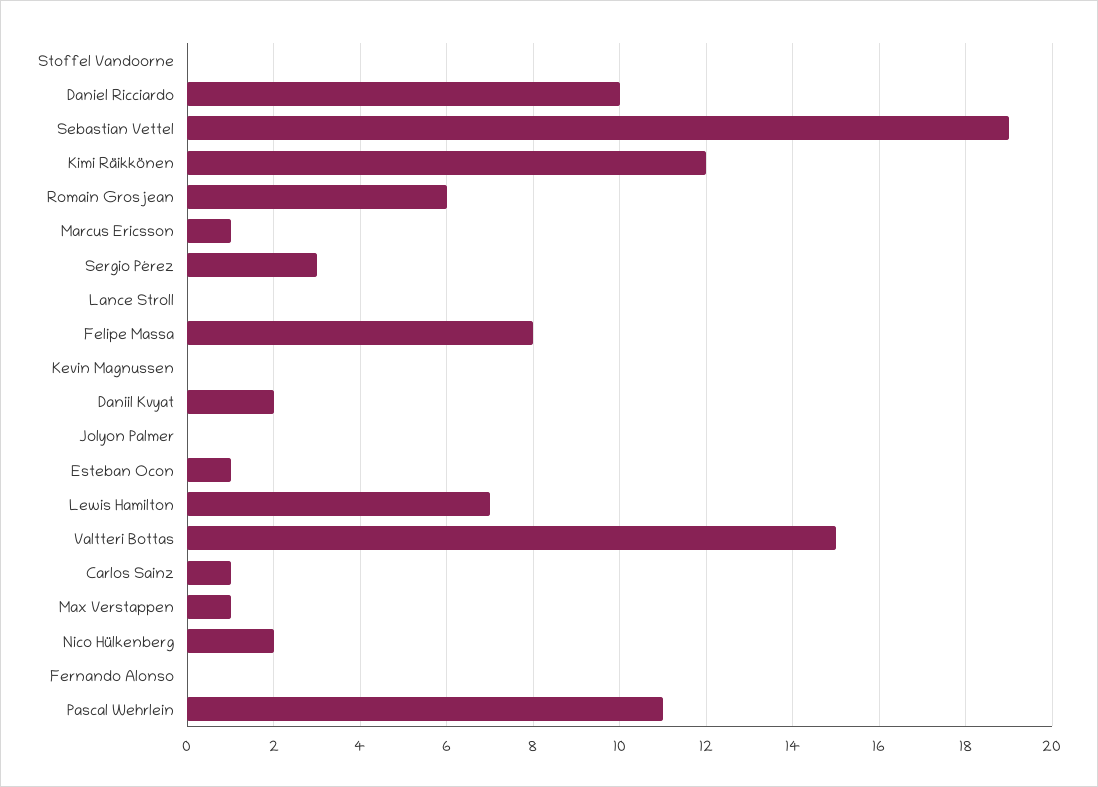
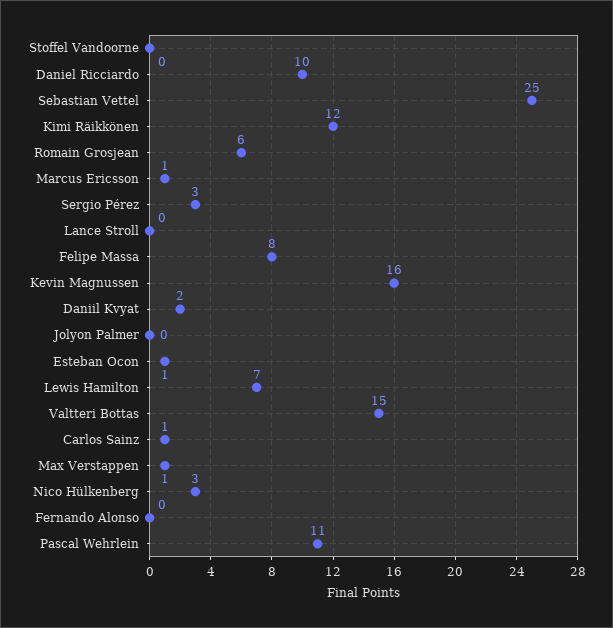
  {
    "Stoffel Vandoorne": 0,
    "Daniel Ricciardo": 10,
-   "Sebastian Vettel": 19,
+   "Sebastian Vettel": 25,
    "Kimi Räikkönen": 12,
    "Romain Grosjean": 6,
    "Marcus Ericsson": 1,
    "Sergio Pérez": 3,
    "Lance Stroll": 0,
    "Felipe Massa": 8,
-   "Kevin Magnussen": 0,
+   "Kevin Magnussen": 16,
    "Daniil Kvyat": 2,
    "Jolyon Palmer": 0,
    "Esteban Ocon": 1,
    "Lewis Hamilton": 7,
    "Valtteri Bottas": 15,
    "Carlos Sainz": 1,
    "Max Verstappen": 1,
-   "Nico Hülkenberg": 2,
+   "Nico Hülkenberg": 3,
    "Fernando Alonso": 0,
    "Pascal Wehrlein": 11
  }

